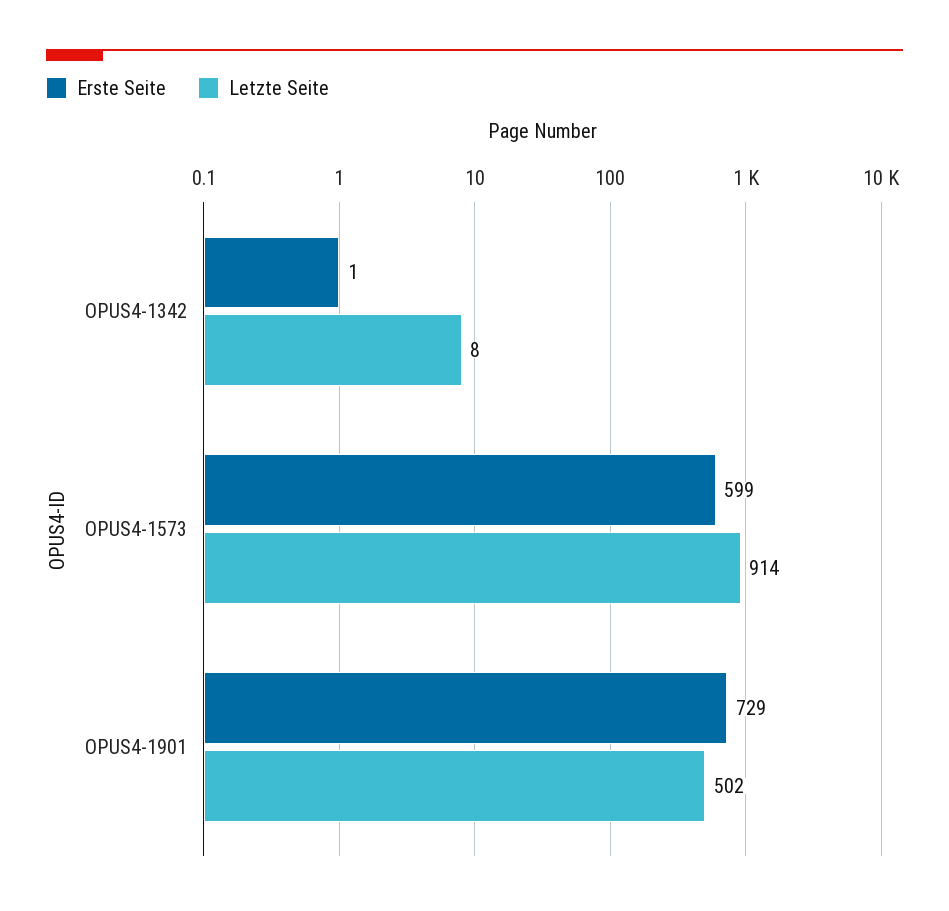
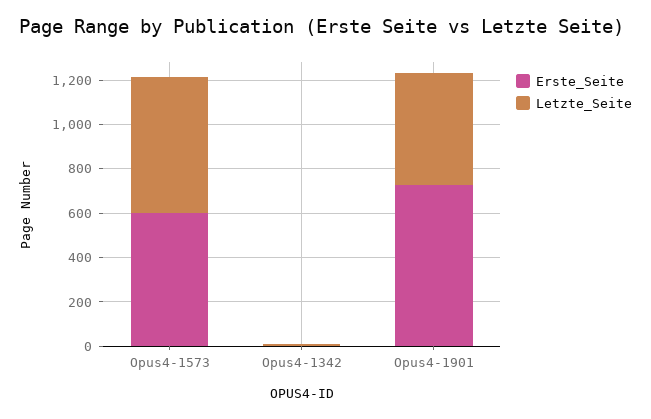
  {
    "Erste Seite": {
      "OPUS4-1342": 1,
      "OPUS4-1573": 599,
      "OPUS4-1901": 729
    },
    "Letzte Seite": {
      "OPUS4-1342": 8,
-     "OPUS4-1573": 914,
+     "OPUS4-1573": 600,
      "OPUS4-1901": 502
    }
  }

